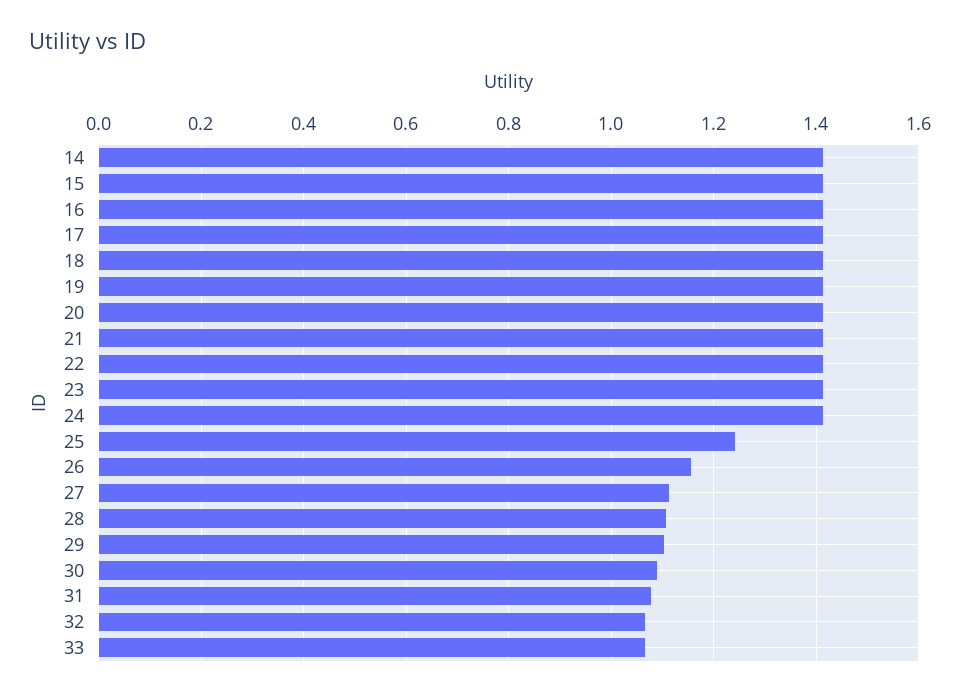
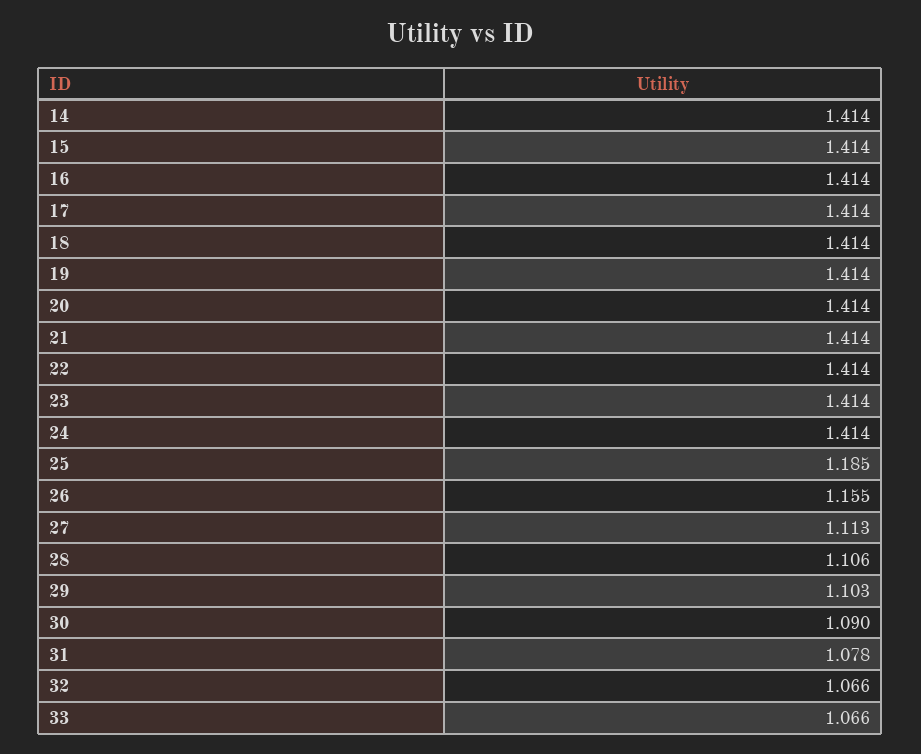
  {
    "14": 1.414,
    "15": 1.414,
    "16": 1.414,
    "17": 1.414,
    "18": 1.414,
    "19": 1.414,
    "20": 1.414,
    "21": 1.414,
    "22": 1.414,
    "23": 1.414,
    "24": 1.414,
-   "25": 1.24,
+   "25": 1.185,
    "26": 1.155,
    "27": 1.113,
    "28": 1.106,
    "29": 1.103,
    "30": 1.09,
    "31": 1.078,
    "32": 1.066,
    "33": 1.066
  }

